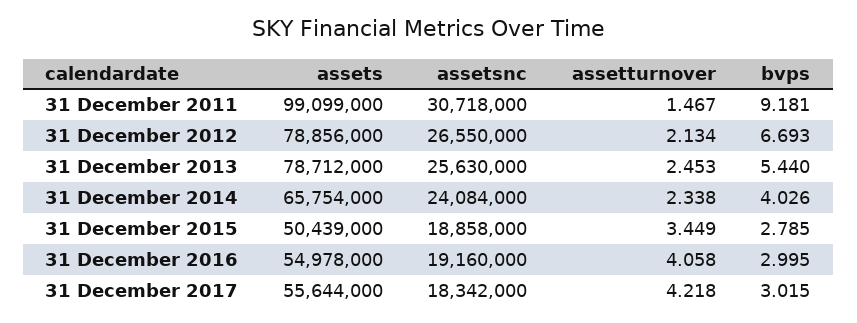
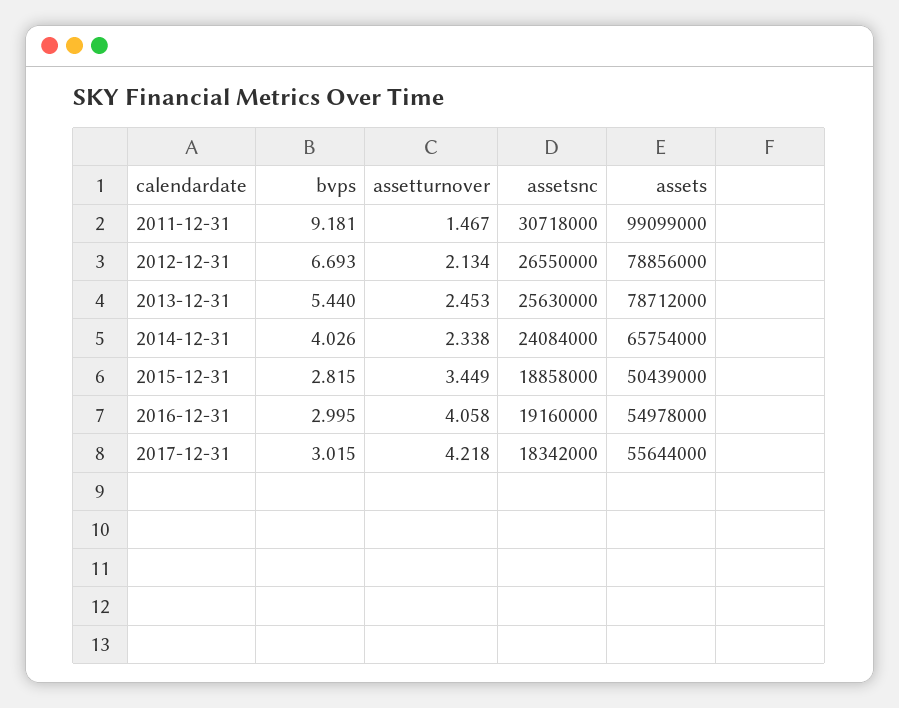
  {
    "assets": {
      "31 December 2011": 99099000,
      "31 December 2012": 78856000,
      "31 December 2013": 78712000,
      "31 December 2014": 65754000,
      "31 December 2015": 50439000,
      "31 December 2016": 54978000,
      "31 December 2017": 55644000
    },
    "assetsnc": {
      "31 December 2011": 30718000,
      "31 December 2012": 26550000,
      "31 December 2013": 25630000,
      "31 December 2014": 24084000,
      "31 December 2015": 18858000,
      "31 December 2016": 19160000,
      "31 December 2017": 18342000
    },
    "assetturnover": {
      "31 December 2011": 1.467,
      "31 December 2012": 2.134,
      "31 December 2013": 2.453,
      "31 December 2014": 2.338,
      "31 December 2015": 3.449,
      "31 December 2016": 4.058,
      "31 December 2017": 4.218
    },
    "bvps": {
      "31 December 2011": 9.181,
      "31 December 2012": 6.693,
      "31 December 2013": 5.44,
      "31 December 2014": 4.026,
-     "31 December 2015": 2.785,
+     "31 December 2015": 2.815,
      "31 December 2016": 2.995,
      "31 December 2017": 3.015
    }
  }

